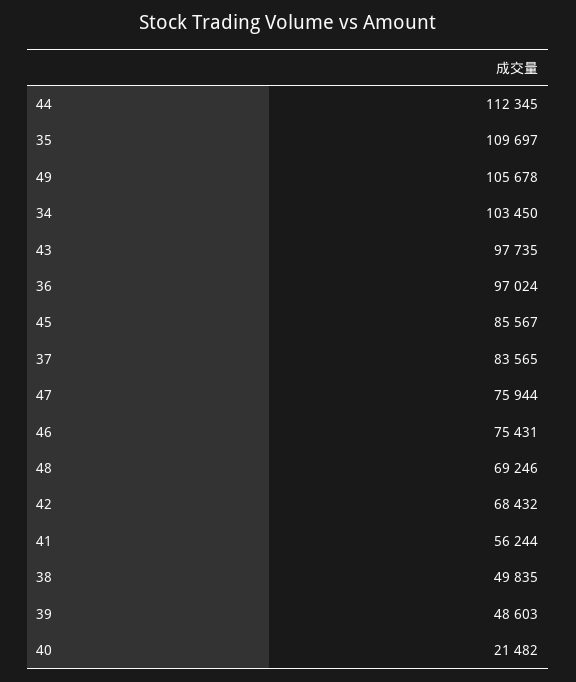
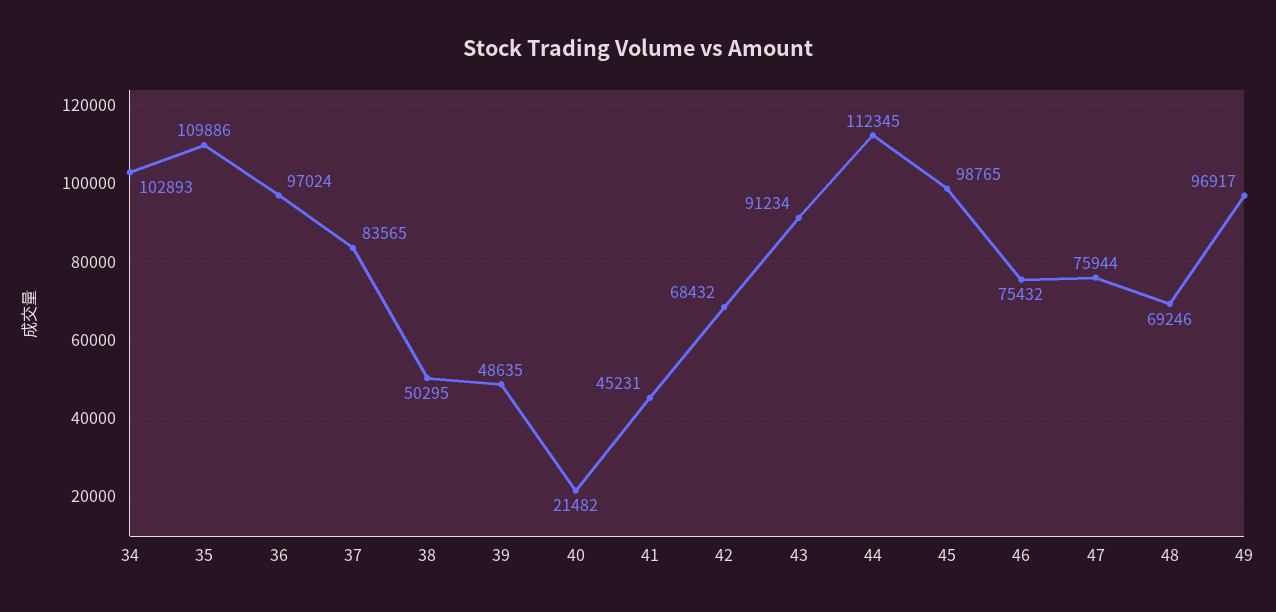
  {
    "44": 112345,
-   "35": 109697,
+   "35": 109886,
-   "49": 105678,
+   "49": 96917,
-   "34": 103450,
+   "34": 102893,
-   "43": 97735,
+   "43": 91234,
    "36": 97024,
-   "45": 85567,
+   "45": 98765,
    "37": 83565,
    "47": 75944,
-   "46": 75431,
+   "46": 75432,
    "48": 69246,
    "42": 68432,
-   "41": 56244,
+   "41": 45231,
-   "38": 49835,
+   "38": 50295,
-   "39": 48603,
+   "39": 48635,
    "40": 21482
  }

